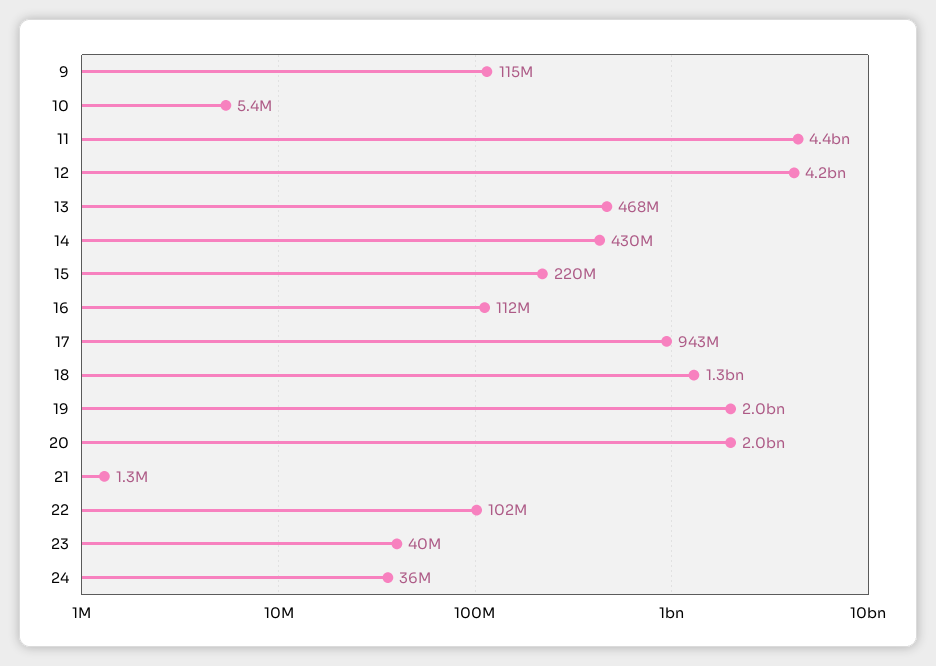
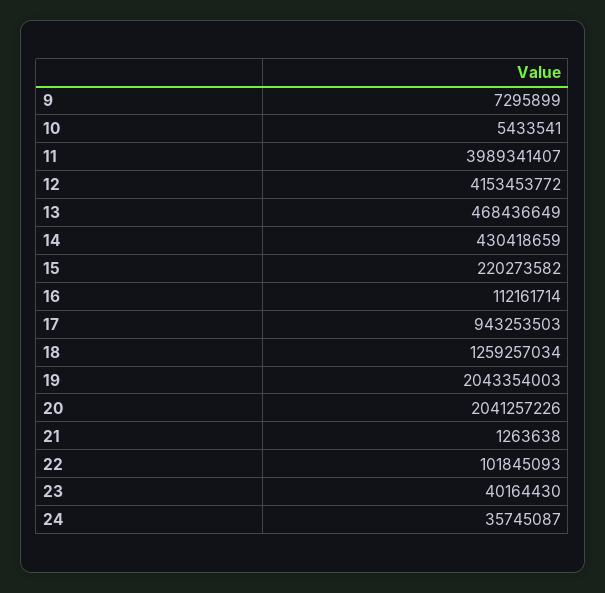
  {
-   "9": 115000000,
+   "9": 7295899,
    "10": 5433541,
-   "11": 4400000000,
+   "11": 3989341407,
    "12": 4153453772,
    "13": 468436649,
    "14": 430418659,
    "15": 220273582,
    "16": 112161714,
    "17": 943253503,
    "18": 1259257034,
    "19": 2043354003,
    "20": 2041257226,
    "21": 1263638,
    "22": 101845093,
    "23": 40164430,
    "24": 35745087
  }

